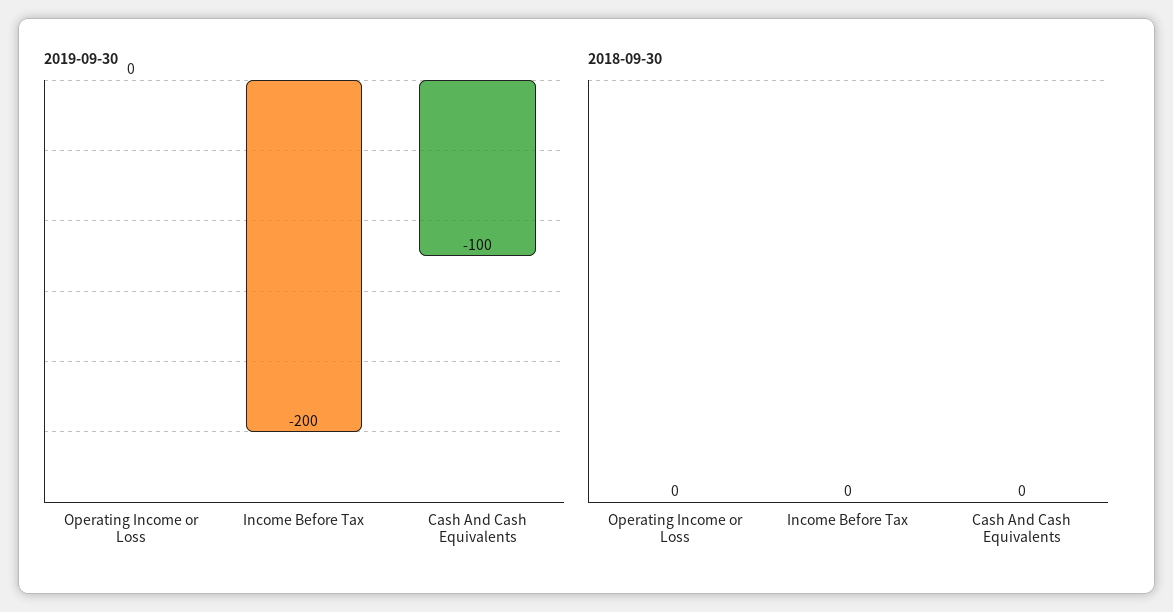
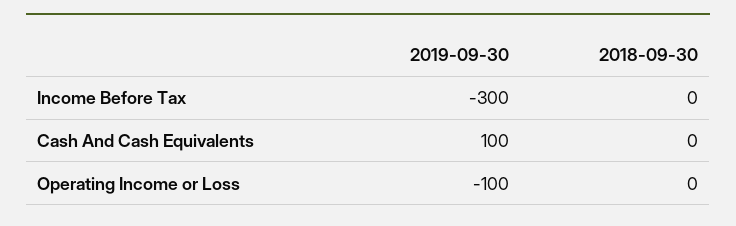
  {
    "2019-09-30": {
-     "Operating Income or Loss": 0,
+     "Operating Income or Loss": -100,
-     "Income Before Tax": -200,
+     "Income Before Tax": -300,
-     "Cash And Cash Equivalents": -100
+     "Cash And Cash Equivalents": 100
    },
    "2018-09-30": {
      "Operating Income or Loss": 0,
      "Income Before Tax": 0,
      "Cash And Cash Equivalents": 0
    }
  }

